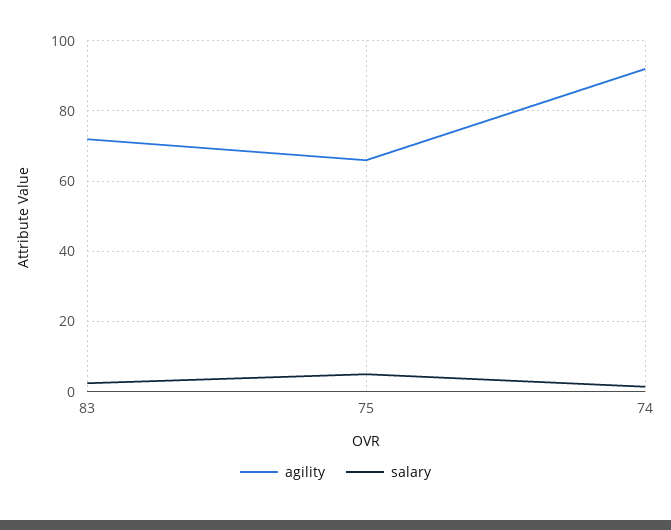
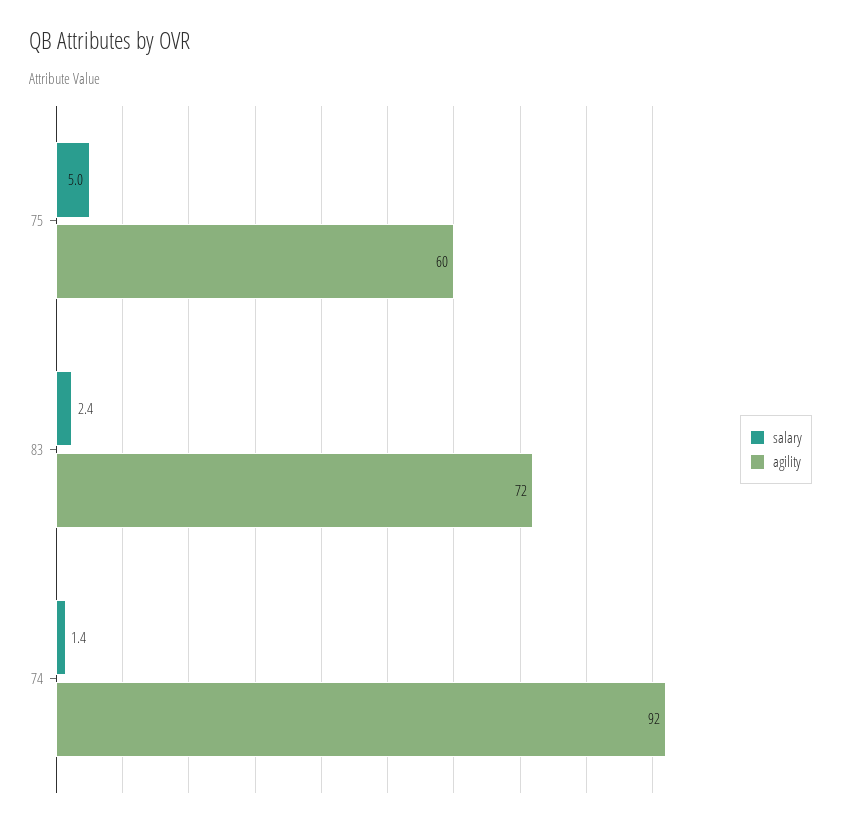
  {
    "agility": {
      "83": 72,
-     "75": 66,
+     "75": 60,
      "74": 92
    },
    "salary": {
      "83": 2.4,
      "75": 5,
      "74": 1.4
    }
  }

